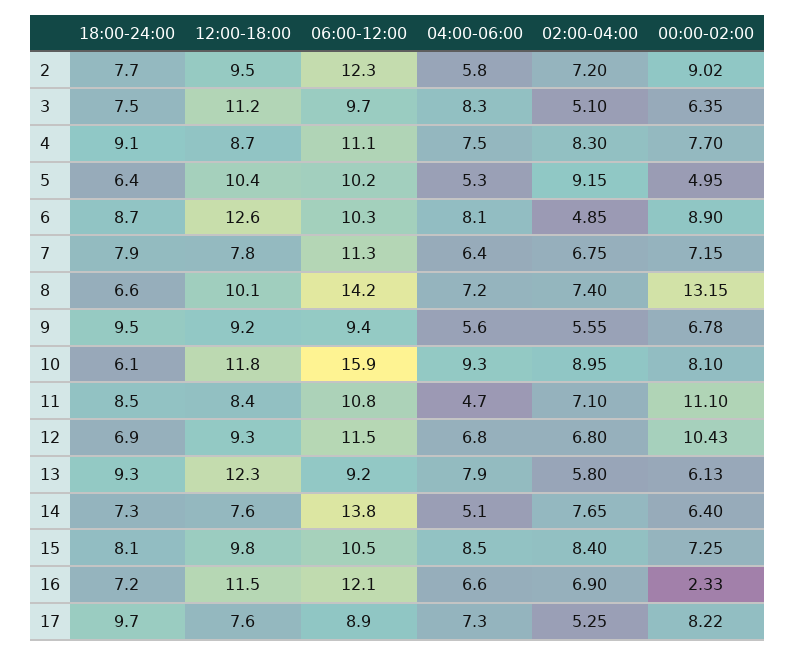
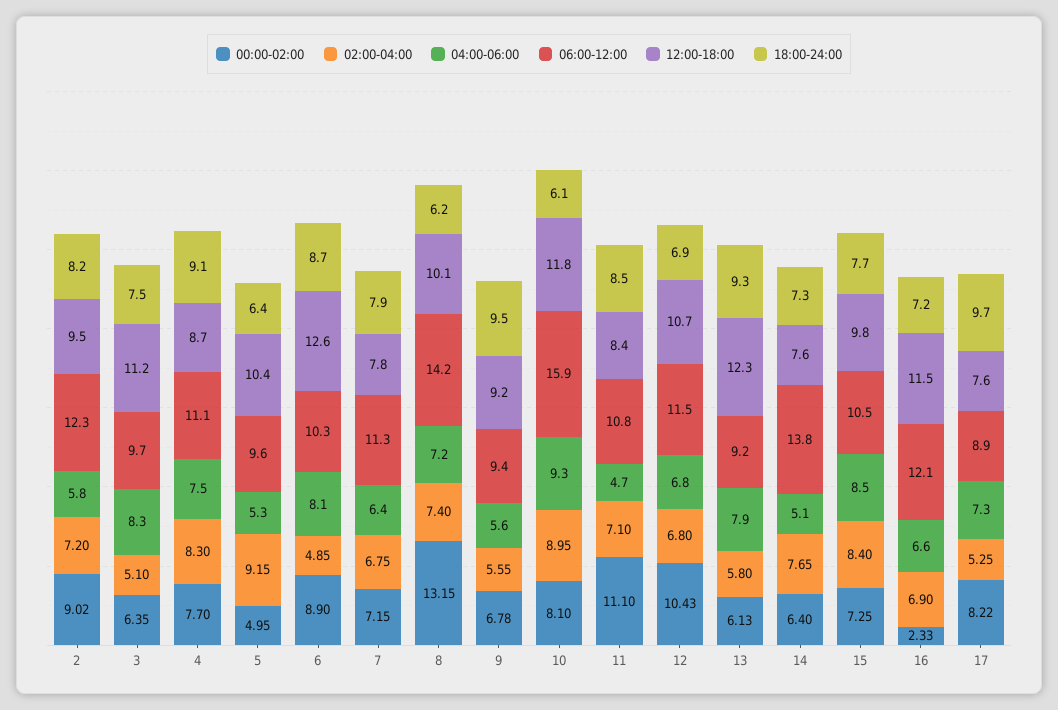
  {
    "18:00-24:00": {
-     "2": 7.7,
+     "2": 8.2,
      "3": 7.5,
      "4": 9.1,
      "5": 6.4,
      "6": 8.7,
      "7": 7.9,
-     "8": 6.6,
+     "8": 6.2,
      "9": 9.5,
      "10": 6.1,
      "11": 8.5,
      "12": 6.9,
      "13": 9.3,
      "14": 7.3,
-     "15": 8.1,
+     "15": 7.7,
      "16": 7.2,
      "17": 9.7
    },
    "12:00-18:00": {
      "2": 9.5,
      "3": 11.2,
      "4": 8.7,
      "5": 10.4,
      "6": 12.6,
      "7": 7.8,
      "8": 10.1,
      "9": 9.2,
      "10": 11.8,
      "11": 8.4,
-     "12": 9.3,
+     "12": 10.7,
      "13": 12.3,
      "14": 7.6,
      "15": 9.8,
      "16": 11.5,
      "17": 7.6
    },
    "06:00-12:00": {
      "2": 12.3,
      "3": 9.7,
      "4": 11.1,
-     "5": 10.2,
+     "5": 9.6,
      "6": 10.3,
      "7": 11.3,
      "8": 14.2,
      "9": 9.4,
      "10": 15.9,
      "11": 10.8,
      "12": 11.5,
      "13": 9.2,
      "14": 13.8,
      "15": 10.5,
      "16": 12.1,
      "17": 8.9
    },
    "04:00-06:00": {
      "2": 5.8,
      "3": 8.3,
      "4": 7.5,
      "5": 5.3,
      "6": 8.1,
      "7": 6.4,
      "8": 7.2,
      "9": 5.6,
      "10": 9.3,
      "11": 4.7,
      "12": 6.8,
      "13": 7.9,
      "14": 5.1,
      "15": 8.5,
      "16": 6.6,
      "17": 7.3
    },
    "02:00-04:00": {
      "2": 7.2,
      "3": 5.1,
      "4": 8.3,
      "5": 9.15,
      "6": 4.85,
      "7": 6.75,
      "8": 7.4,
      "9": 5.55,
      "10": 8.95,
      "11": 7.1,
      "12": 6.8,
      "13": 5.8,
      "14": 7.65,
      "15": 8.4,
      "16": 6.9,
      "17": 5.25
    },
    "00:00-02:00": {
      "2": 9.02,
      "3": 6.35,
      "4": 7.7,
      "5": 4.95,
      "6": 8.9,
      "7": 7.15,
      "8": 13.15,
      "9": 6.78,
      "10": 8.1,
      "11": 11.1,
      "12": 10.43,
      "13": 6.13,
      "14": 6.4,
      "15": 7.25,
      "16": 2.33,
      "17": 8.22
    }
  }

